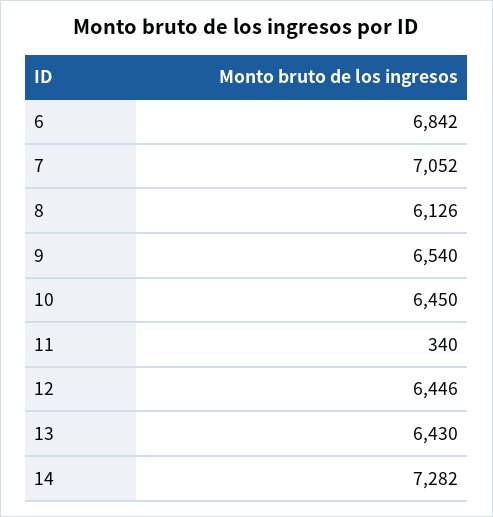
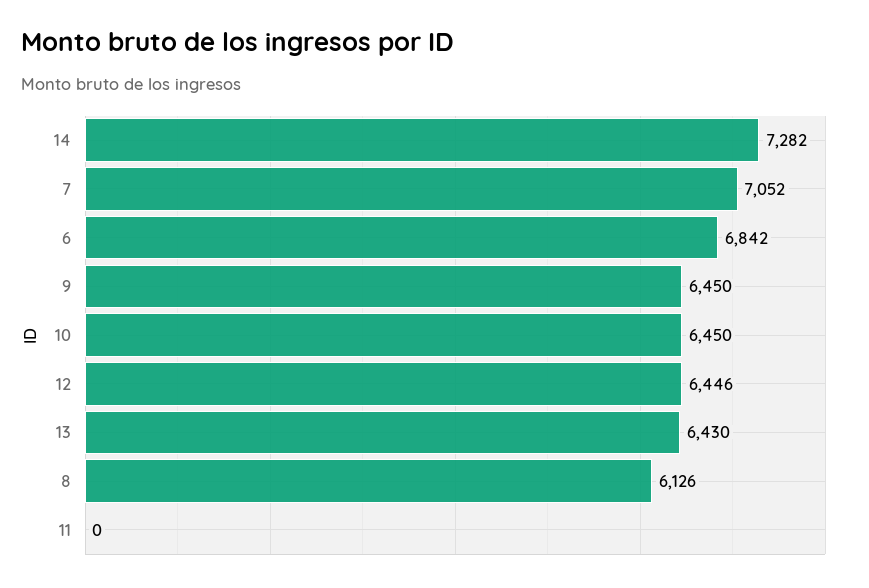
  {
    "6": 6842,
    "7": 7052,
    "8": 6126,
-   "9": 6540,
+   "9": 6450,
    "10": 6450,
-   "11": 340,
+   "11": 0,
    "12": 6446,
    "13": 6430,
    "14": 7282
  }

